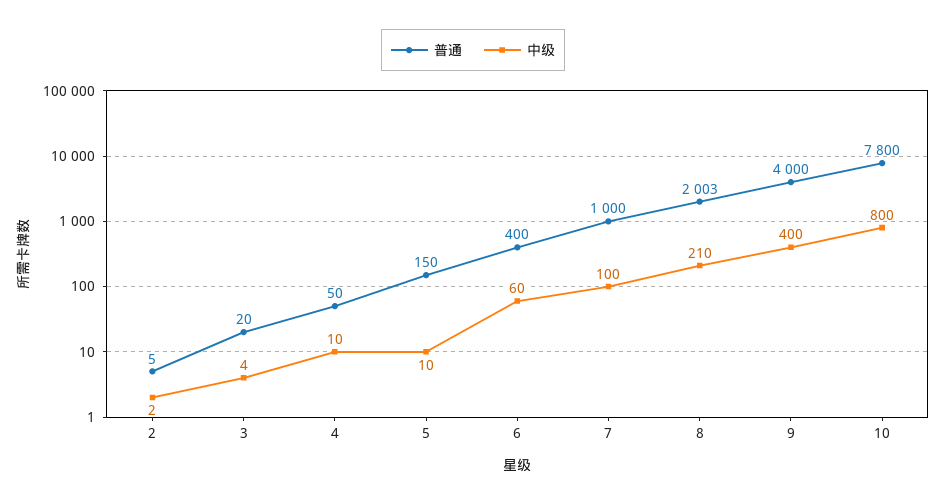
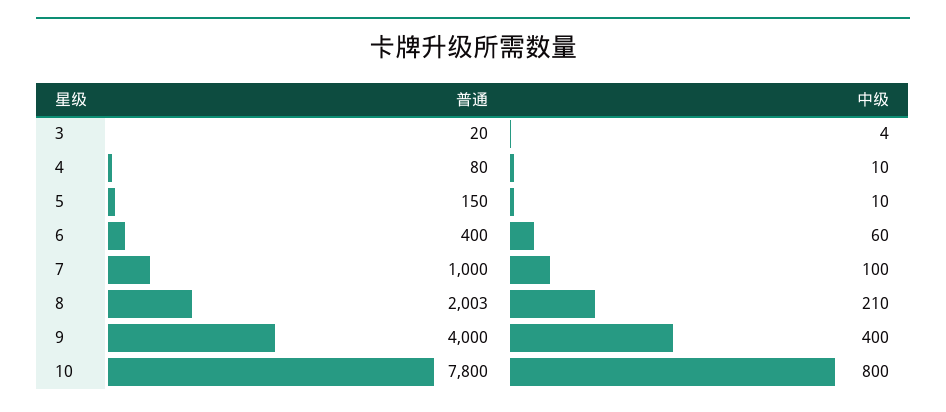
  {
    "普通": {
-     "2": 5,
      "3": 20,
-     "4": 50,
+     "4": 80,
      "5": 150,
      "6": 400,
      "7": 1000,
      "8": 2003,
      "9": 4000,
      "10": 7800
    },
    "中级": {
-     "2": 2,
      "3": 4,
      "4": 10,
      "5": 10,
      "6": 60,
      "7": 100,
      "8": 210,
      "9": 400,
      "10": 800
    }
  }

